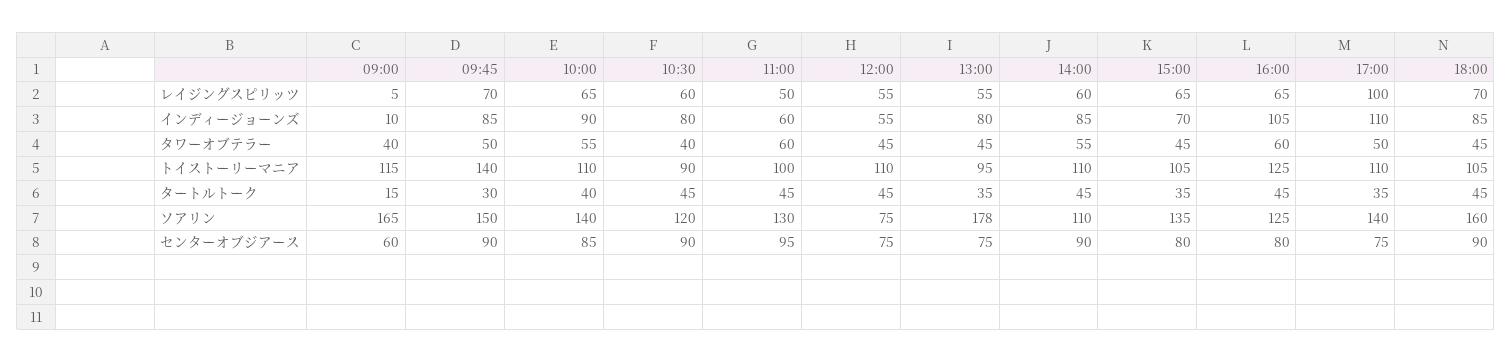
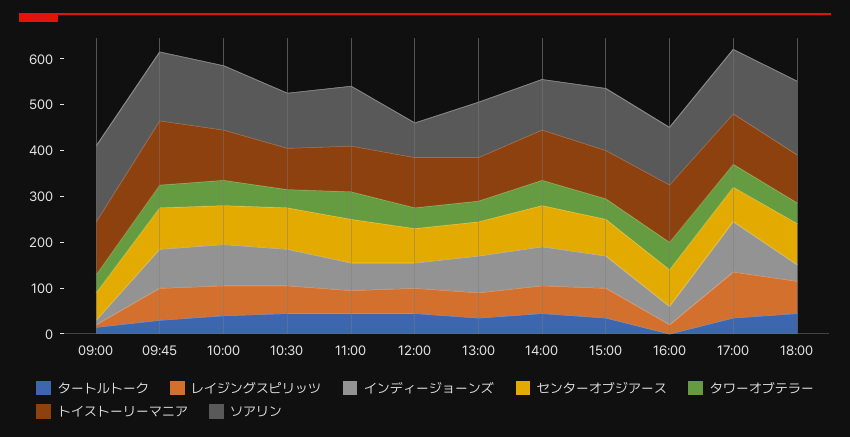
  {
    "レイジングスピリッツ": {
      "09:00": 5,
      "09:45": 70,
      "10:00": 65,
      "10:30": 60,
      "11:00": 50,
      "12:00": 55,
      "13:00": 55,
      "14:00": 60,
      "15:00": 65,
-     "16:00": 65,
+     "16:00": 20,
      "17:00": 100,
      "18:00": 70
    },
    "インディージョーンズ": {
      "09:00": 10,
      "09:45": 85,
      "10:00": 90,
      "10:30": 80,
      "11:00": 60,
      "12:00": 55,
      "13:00": 80,
      "14:00": 85,
      "15:00": 70,
-     "16:00": 105,
+     "16:00": 40,
      "17:00": 110,
-     "18:00": 85
+     "18:00": 40
    },
    "タワーオブテラー": {
      "09:00": 40,
      "09:45": 50,
      "10:00": 55,
      "10:30": 40,
      "11:00": 60,
      "12:00": 45,
      "13:00": 45,
      "14:00": 55,
      "15:00": 45,
      "16:00": 60,
      "17:00": 50,
      "18:00": 45
    },
    "トイストーリーマニア": {
      "09:00": 115,
      "09:45": 140,
      "10:00": 110,
      "10:30": 90,
      "11:00": 100,
      "12:00": 110,
      "13:00": 95,
      "14:00": 110,
      "15:00": 105,
      "16:00": 125,
      "17:00": 110,
      "18:00": 105
    },
    "タートルトーク": {
      "09:00": 15,
      "09:45": 30,
      "10:00": 40,
      "10:30": 45,
      "11:00": 45,
      "12:00": 45,
      "13:00": 35,
      "14:00": 45,
      "15:00": 35,
-     "16:00": 45,
+     "16:00": 0,
      "17:00": 35,
      "18:00": 45
    },
    "ソアリン": {
      "09:00": 165,
      "09:45": 150,
      "10:00": 140,
      "10:30": 120,
      "11:00": 130,
      "12:00": 75,
-     "13:00": 178,
+     "13:00": 120,
      "14:00": 110,
      "15:00": 135,
      "16:00": 125,
      "17:00": 140,
      "18:00": 160
    },
    "センターオブジアース": {
      "09:00": 60,
      "09:45": 90,
      "10:00": 85,
      "10:30": 90,
      "11:00": 95,
      "12:00": 75,
      "13:00": 75,
      "14:00": 90,
      "15:00": 80,
      "16:00": 80,
      "17:00": 75,
      "18:00": 90
    }
  }

